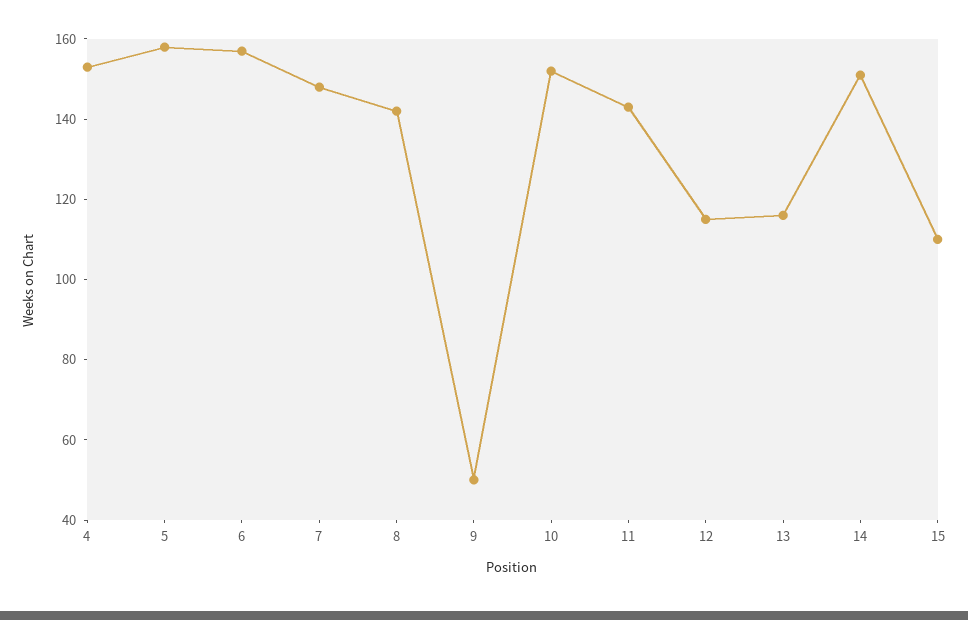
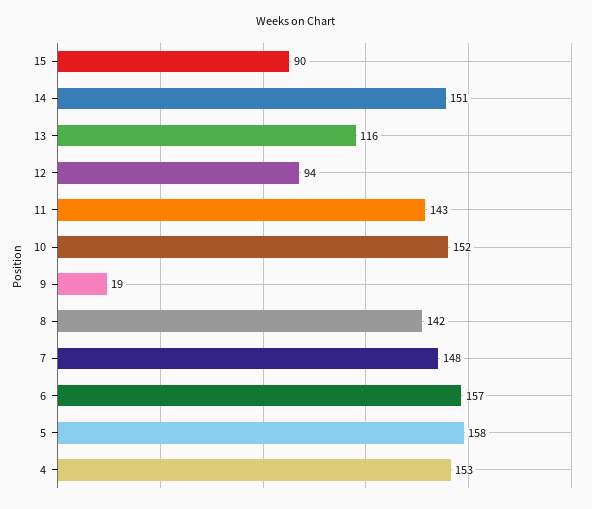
  {
    "4": 153,
    "5": 158,
    "6": 157,
    "7": 148,
    "8": 142,
-   "9": 50,
+   "9": 19,
    "10": 152,
    "11": 143,
-   "12": 115,
+   "12": 94,
    "13": 116,
    "14": 151,
-   "15": 110
+   "15": 90
  }

